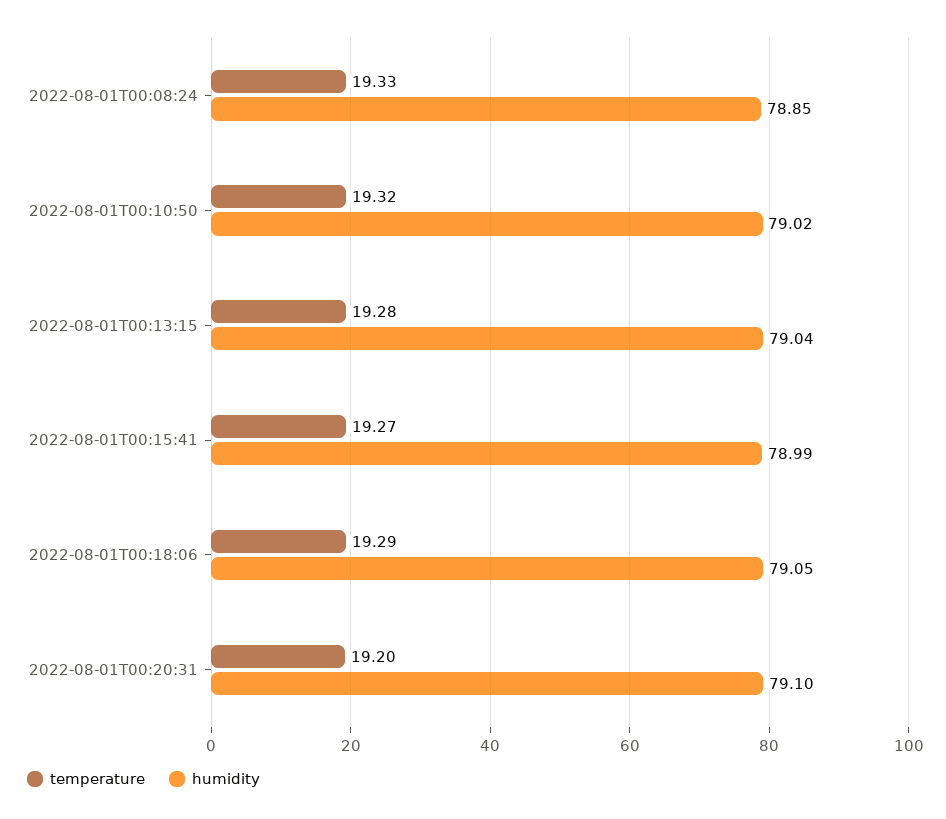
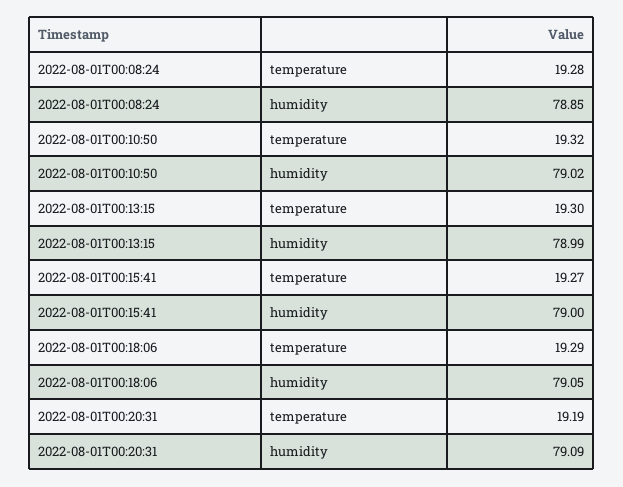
  {
    "temperature": {
-     "2022-08-01T00:08:24": 19.33,
+     "2022-08-01T00:08:24": 19.28,
      "2022-08-01T00:10:50": 19.32,
-     "2022-08-01T00:13:15": 19.28,
+     "2022-08-01T00:13:15": 19.3,
      "2022-08-01T00:15:41": 19.27,
      "2022-08-01T00:18:06": 19.29,
-     "2022-08-01T00:20:31": 19.2
+     "2022-08-01T00:20:31": 19.19
    },
    "humidity": {
      "2022-08-01T00:08:24": 78.85,
      "2022-08-01T00:10:50": 79.02,
-     "2022-08-01T00:13:15": 79.04,
+     "2022-08-01T00:13:15": 78.99,
-     "2022-08-01T00:15:41": 78.99,
+     "2022-08-01T00:15:41": 79,
      "2022-08-01T00:18:06": 79.05,
-     "2022-08-01T00:20:31": 79.1
+     "2022-08-01T00:20:31": 79.09
    }
  }

